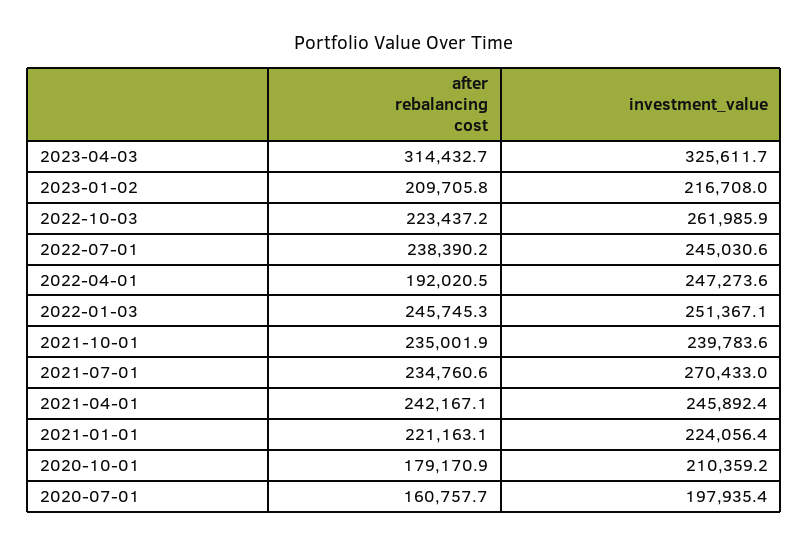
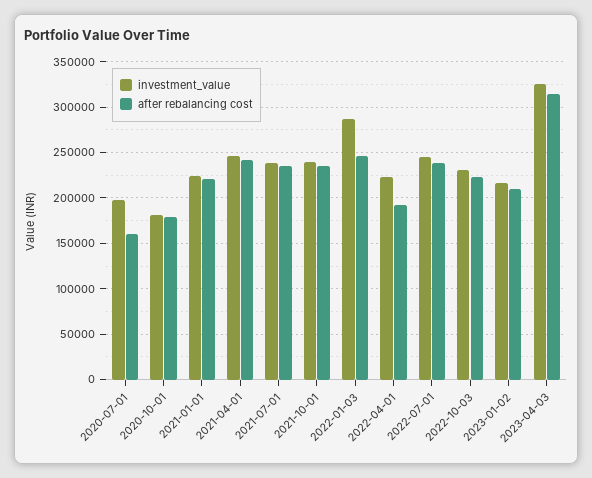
  {
    "after rebalancing cost": {
      "2023-04-03": 314432.7,
      "2023-01-02": 209705.8,
      "2022-10-03": 223437.2,
      "2022-07-01": 238390.2,
      "2022-04-01": 192020.5,
      "2022-01-03": 245745.3,
      "2021-10-01": 235001.9,
      "2021-07-01": 234760.6,
      "2021-04-01": 242167.1,
      "2021-01-01": 221163.1,
      "2020-10-01": 179170.9,
      "2020-07-01": 160757.7
    },
    "investment_value": {
      "2023-04-03": 325611.7,
      "2023-01-02": 216708,
-     "2022-10-03": 261985.9,
+     "2022-10-03": 230000,
      "2022-07-01": 245030.6,
-     "2022-04-01": 247273.6,
+     "2022-04-01": 220000,
-     "2022-01-03": 251367.1,
+     "2022-01-03": 290000,
      "2021-10-01": 239783.6,
-     "2021-07-01": 270433,
+     "2021-07-01": 240000,
      "2021-04-01": 245892.4,
      "2021-01-01": 224056.4,
-     "2020-10-01": 210359.2,
+     "2020-10-01": 180000,
      "2020-07-01": 197935.4
    }
  }

